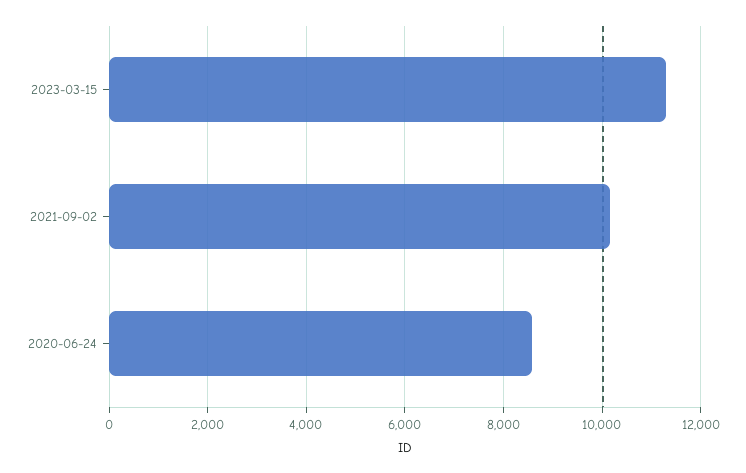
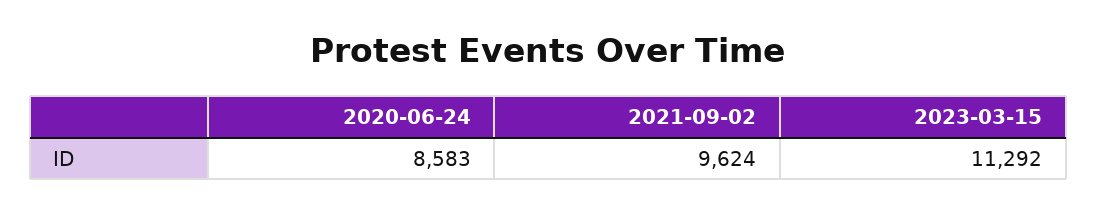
  {
    "2023-03-15": 11292,
-   "2021-09-02": 10200,
+   "2021-09-02": 9624,
    "2020-06-24": 8583
  }

